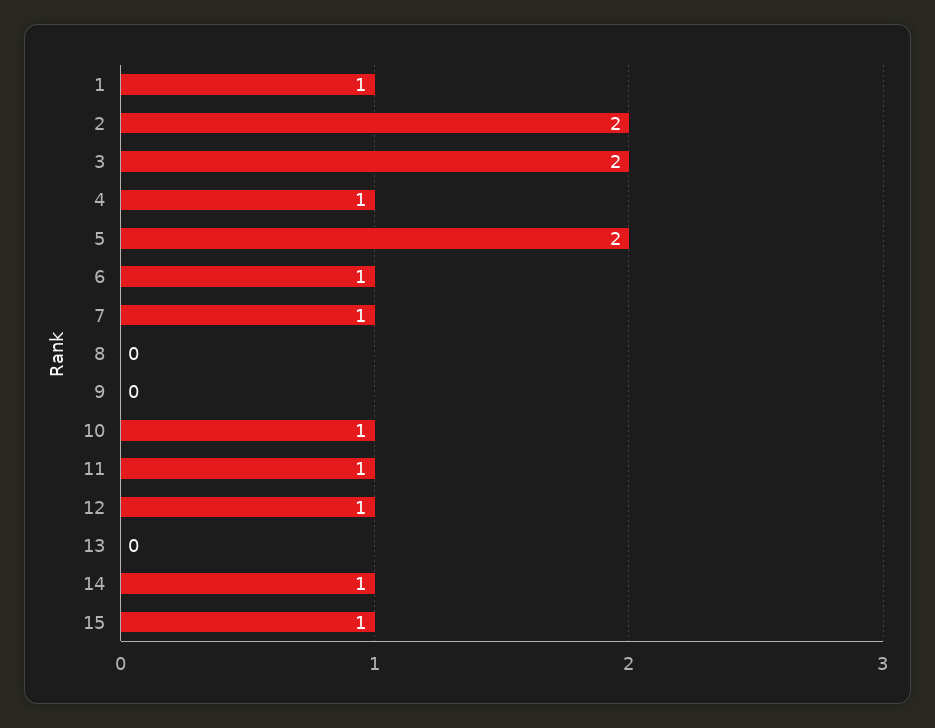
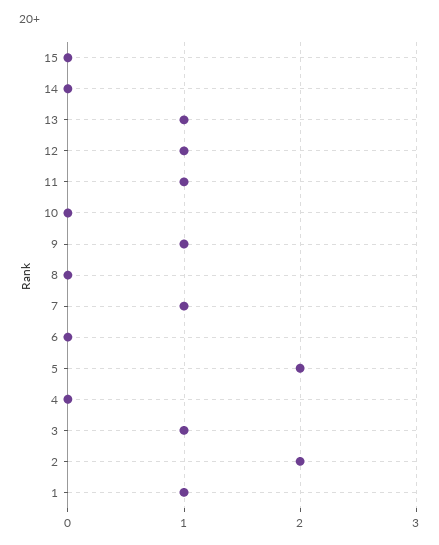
  {
    "1": 1,
    "2": 2,
-   "3": 2,
+   "3": 1,
-   "4": 1,
+   "4": 0,
    "5": 2,
-   "6": 1,
+   "6": 0,
    "7": 1,
    "8": 0,
-   "9": 0,
+   "9": 1,
-   "10": 1,
+   "10": 0,
    "11": 1,
    "12": 1,
-   "13": 0,
+   "13": 1,
-   "14": 1,
+   "14": 0,
-   "15": 1
+   "15": 0
  }

